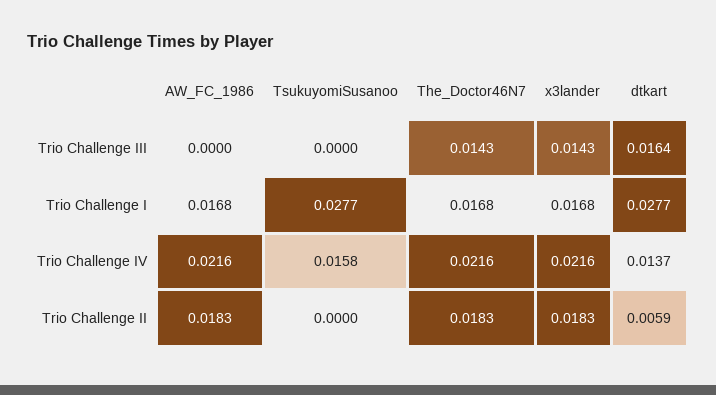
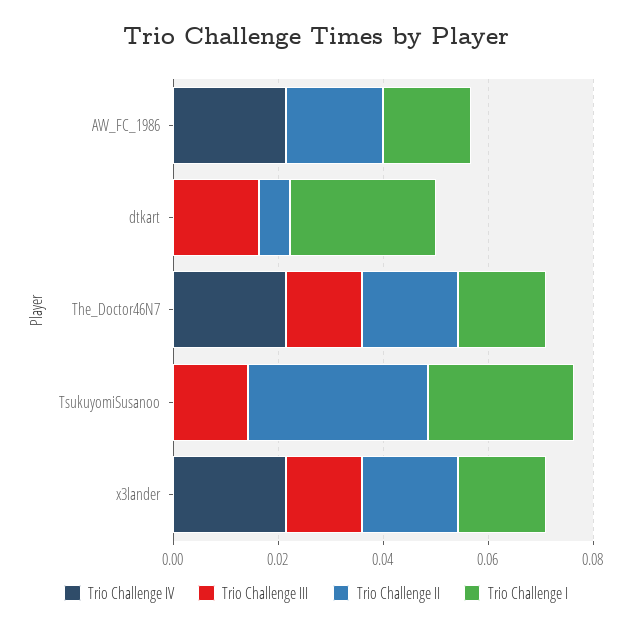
  {
    "Trio Challenge III": {
      "AW_FC_1986": 0,
-     "TsukuyomiSusanoo": 0,
+     "TsukuyomiSusanoo": 0.015,
      "The_Doctor46N7": 0.0143,
      "x3lander": 0.0143,
      "dtkart": 0.0164
    },
    "Trio Challenge I": {
      "AW_FC_1986": 0.0168,
      "TsukuyomiSusanoo": 0.0277,
      "The_Doctor46N7": 0.0168,
      "x3lander": 0.0168,
      "dtkart": 0.0277
    },
    "Trio Challenge IV": {
      "AW_FC_1986": 0.0216,
-     "TsukuyomiSusanoo": 0.0158,
+     "TsukuyomiSusanoo": 0,
      "The_Doctor46N7": 0.0216,
      "x3lander": 0.0216,
-     "dtkart": 0.0137
+     "dtkart": 0
    },
    "Trio Challenge II": {
      "AW_FC_1986": 0.0183,
-     "TsukuyomiSusanoo": 0,
+     "TsukuyomiSusanoo": 0.035,
      "The_Doctor46N7": 0.0183,
      "x3lander": 0.0183,
      "dtkart": 0.0059
    }
  }

